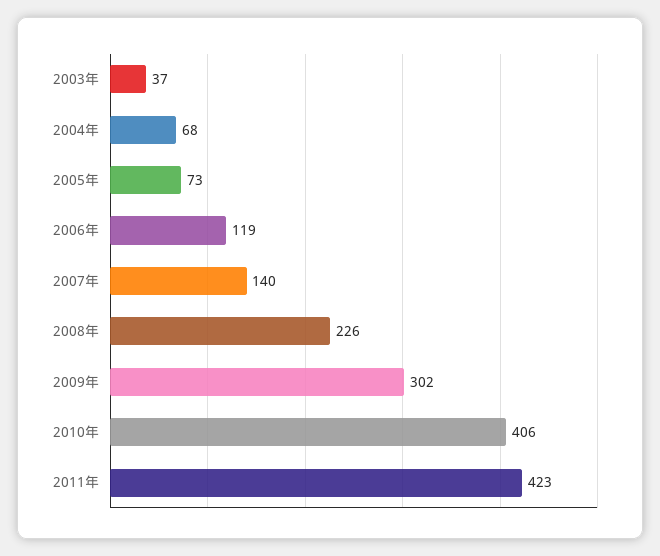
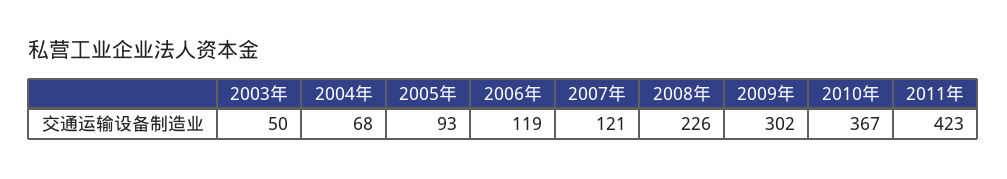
  {
-   "2003年": 37,
+   "2003年": 50,
    "2004年": 68,
-   "2005年": 73,
+   "2005年": 93,
    "2006年": 119,
-   "2007年": 140,
+   "2007年": 121,
    "2008年": 226,
    "2009年": 302,
-   "2010年": 406,
+   "2010年": 367,
    "2011年": 423
  }

